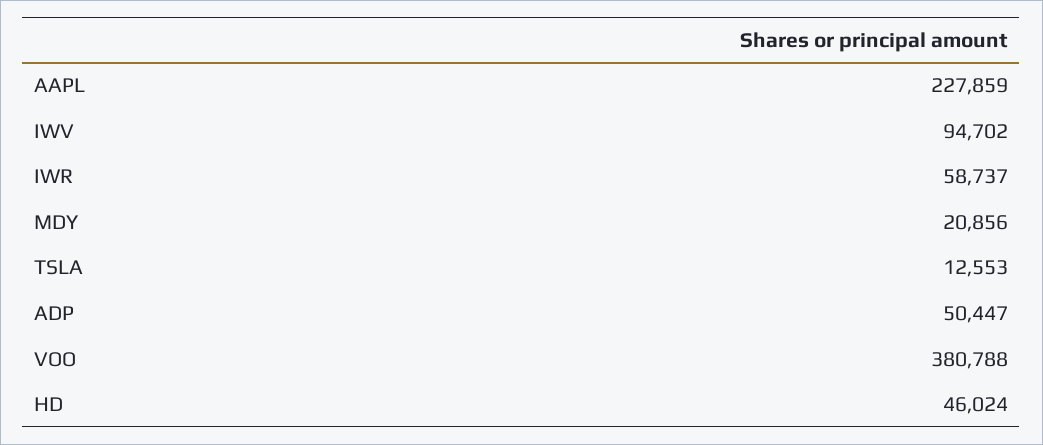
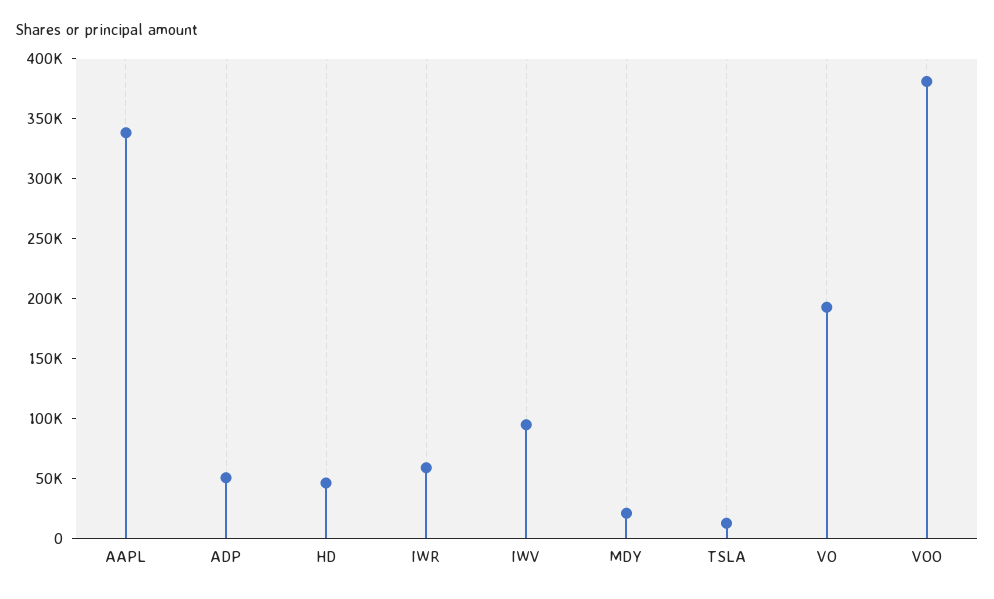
  {
-   "AAPL": 227859,
+   "AAPL": 340000,
    "IWV": 94702,
    "IWR": 58737,
    "MDY": 20856,
    "TSLA": 12553,
    "ADP": 50447,
    "VOO": 380788,
-   "HD": 46024
+   "HD": 46024,
+   "VO": 190000
  }

